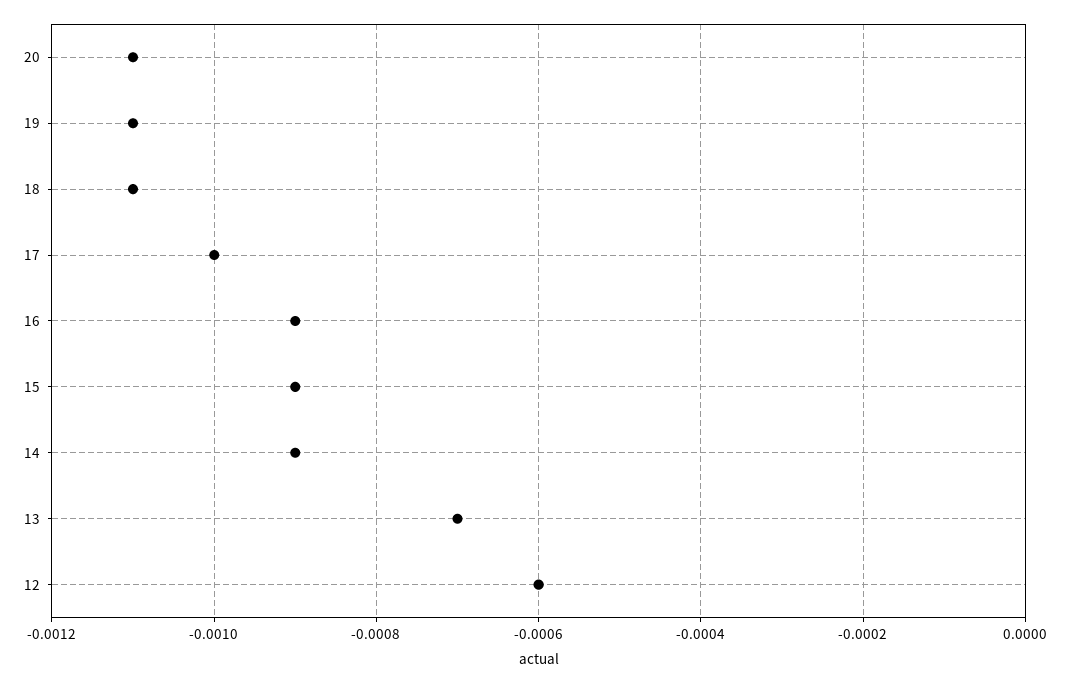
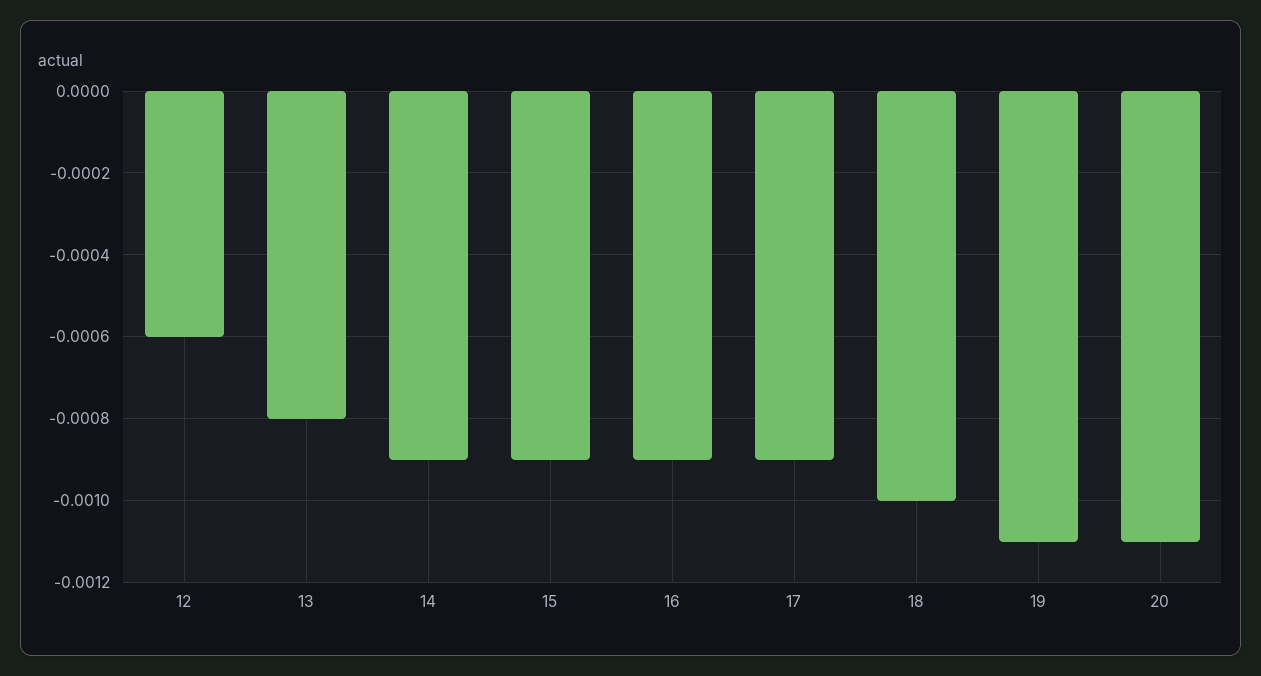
  {
    "20": -0.0011,
    "19": -0.0011,
-   "18": -0.0011,
+   "18": -0.001,
-   "17": -0.001,
+   "17": -0.0009,
    "16": -0.0009,
    "15": -0.0009,
    "14": -0.0009,
-   "13": -0.0007,
+   "13": -0.0008,
    "12": -0.0006
  }

